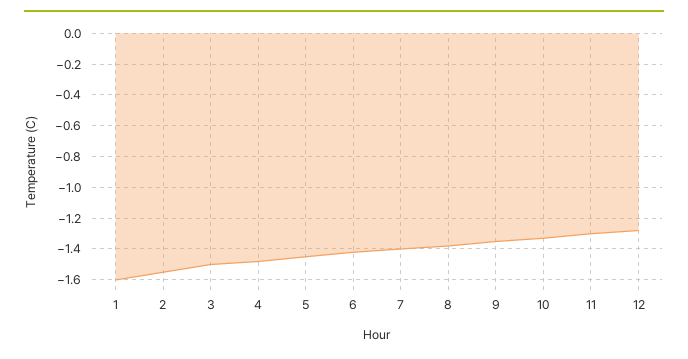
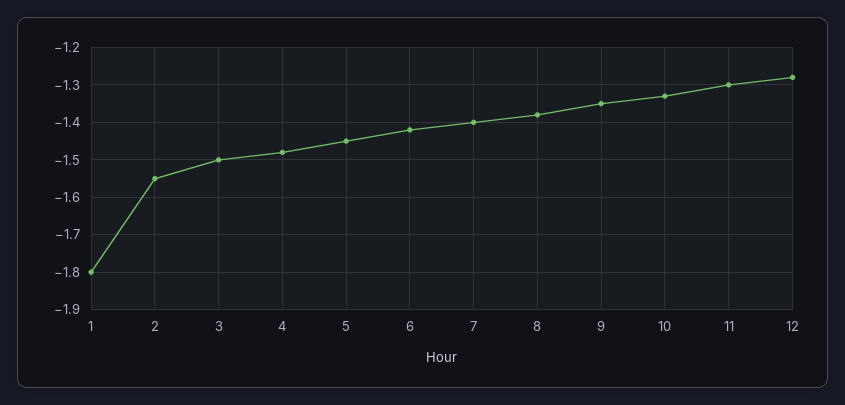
  {
-   "1": -1.6,
+   "1": -1.8,
    "2": -1.55,
    "3": -1.5,
    "4": -1.5,
    "5": -1.45,
    "6": -1.4,
    "7": -1.4,
    "8": -1.4,
    "9": -1.35,
    "10": -1.35,
    "11": -1.3,
    "12": -1.3
  }

